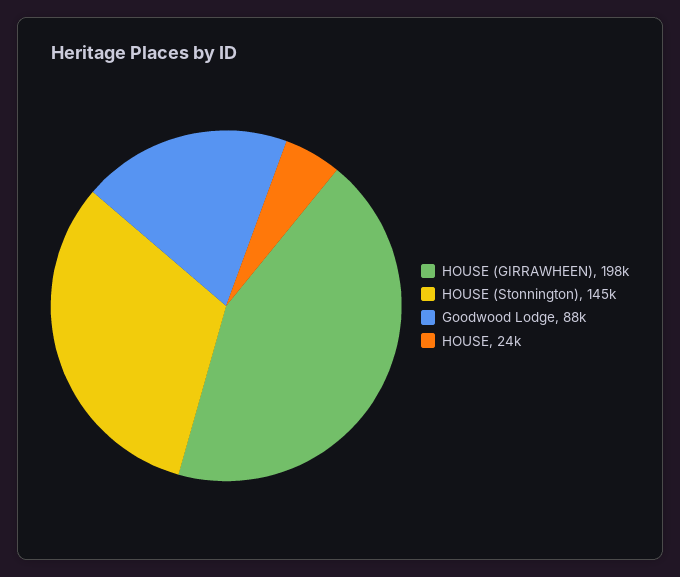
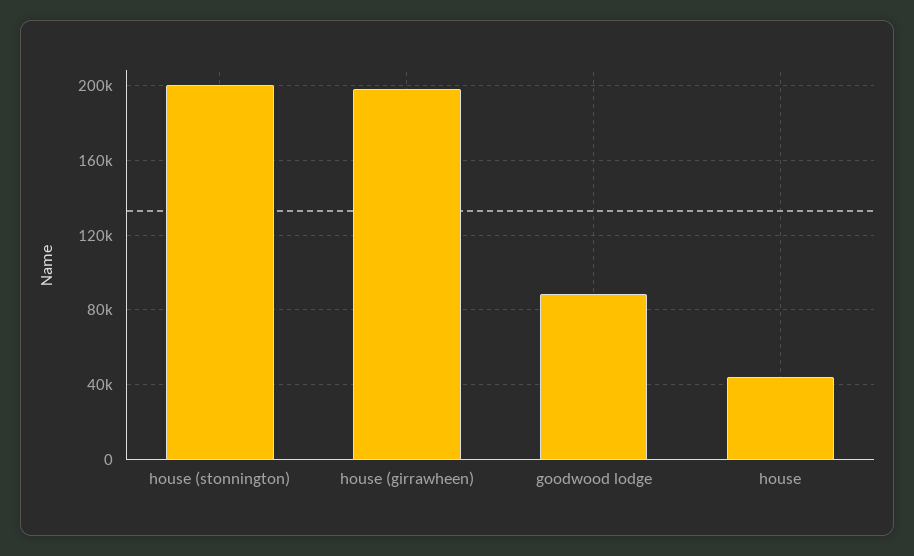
  {
    "HOUSE (GIRRAWHEEN)": 198000,
-   "HOUSE (Stonnington)": 145000,
+   "HOUSE (Stonnington)": 200000,
    "Goodwood Lodge": 88000,
-   "HOUSE": 24000
+   "HOUSE": 45000
  }

